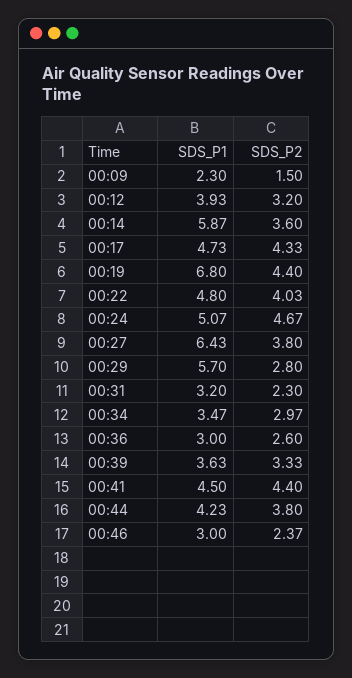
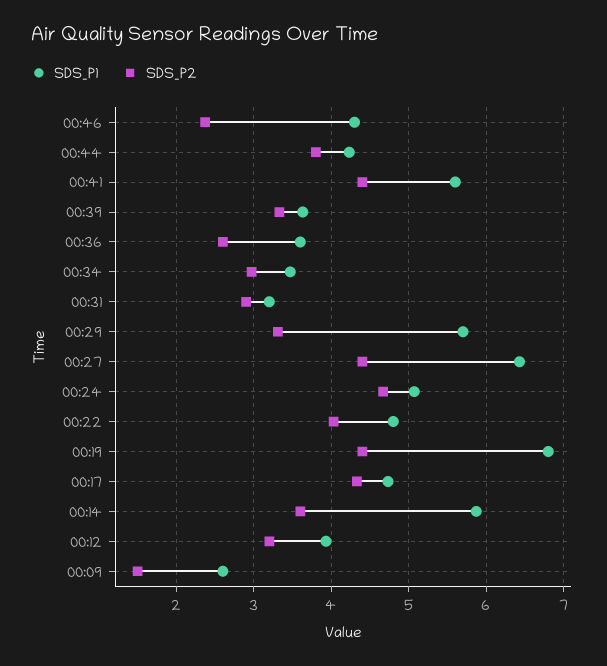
  {
    "SDS_P1": {
-     "00:09": 2.3,
+     "00:09": 2.6,
      "00:12": 3.93,
      "00:14": 5.87,
      "00:17": 4.73,
      "00:19": 6.8,
      "00:22": 4.8,
      "00:24": 5.07,
      "00:27": 6.43,
      "00:29": 5.7,
      "00:31": 3.2,
      "00:34": 3.47,
-     "00:36": 3,
+     "00:36": 3.6,
      "00:39": 3.63,
-     "00:41": 4.5,
+     "00:41": 5.6,
      "00:44": 4.23,
-     "00:46": 3
+     "00:46": 4.3
    },
    "SDS_P2": {
      "00:09": 1.5,
      "00:12": 3.2,
      "00:14": 3.6,
      "00:17": 4.33,
      "00:19": 4.4,
      "00:22": 4.03,
      "00:24": 4.67,
-     "00:27": 3.8,
+     "00:27": 4.4,
-     "00:29": 2.8,
+     "00:29": 3.3,
-     "00:31": 2.3,
+     "00:31": 2.9,
      "00:34": 2.97,
      "00:36": 2.6,
      "00:39": 3.33,
      "00:41": 4.4,
      "00:44": 3.8,
      "00:46": 2.37
    }
  }

